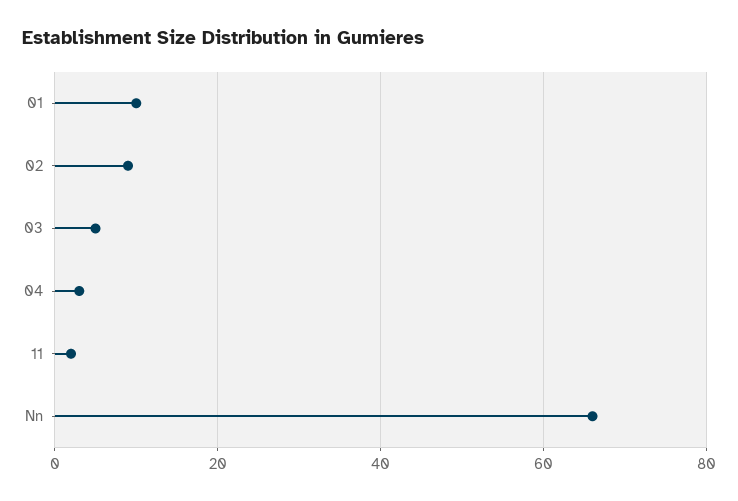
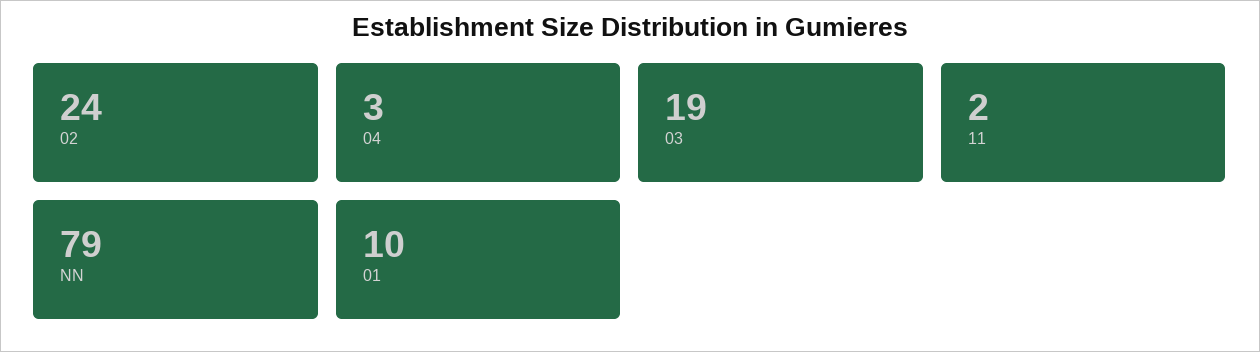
  {
    "01": 10,
-   "02": 10,
+   "02": 24,
-   "03": 5,
+   "03": 19,
    "04": 3,
    "11": 2,
-   "Nn": 65
+   "Nn": 79
  }

